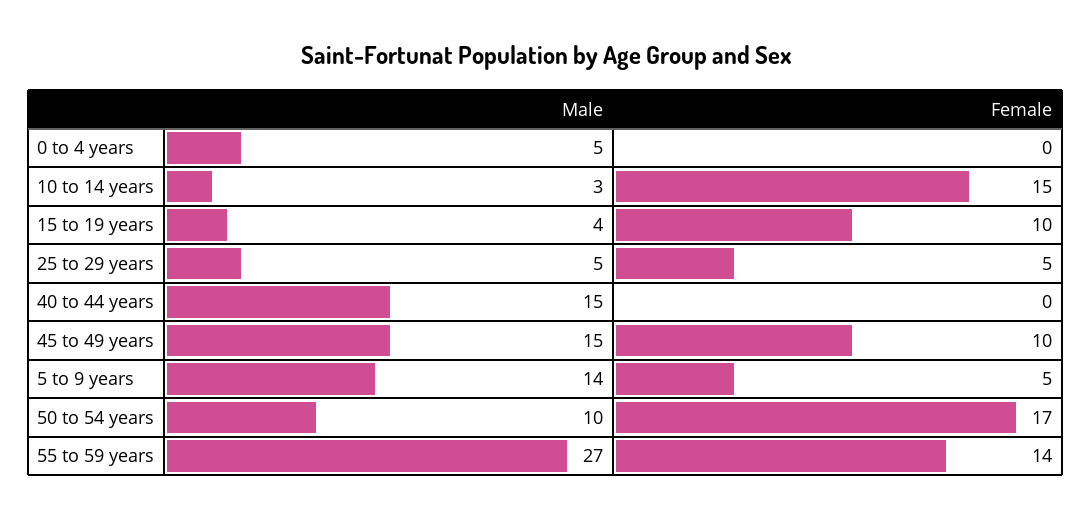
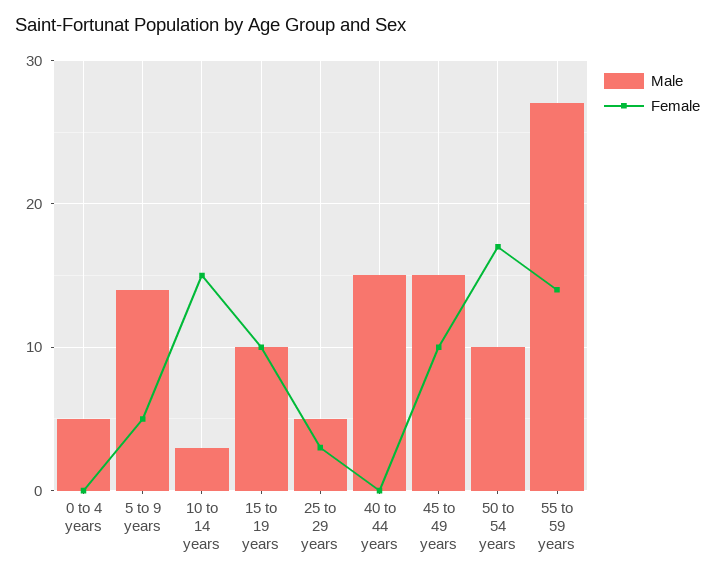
  {
    "Male": {
      "0 to 4 years": 5,
      "10 to 14 years": 3,
-     "15 to 19 years": 4,
+     "15 to 19 years": 10,
      "25 to 29 years": 5,
      "40 to 44 years": 15,
      "45 to 49 years": 15,
      "5 to 9 years": 14,
      "50 to 54 years": 10,
      "55 to 59 years": 27
    },
    "Female": {
      "0 to 4 years": 0,
      "10 to 14 years": 15,
      "15 to 19 years": 10,
-     "25 to 29 years": 5,
+     "25 to 29 years": 3,
      "40 to 44 years": 0,
      "45 to 49 years": 10,
      "5 to 9 years": 5,
      "50 to 54 years": 17,
      "55 to 59 years": 14
    }
  }

